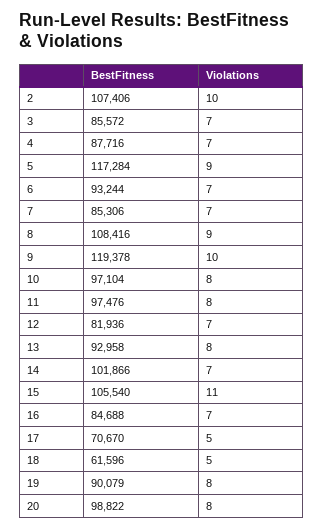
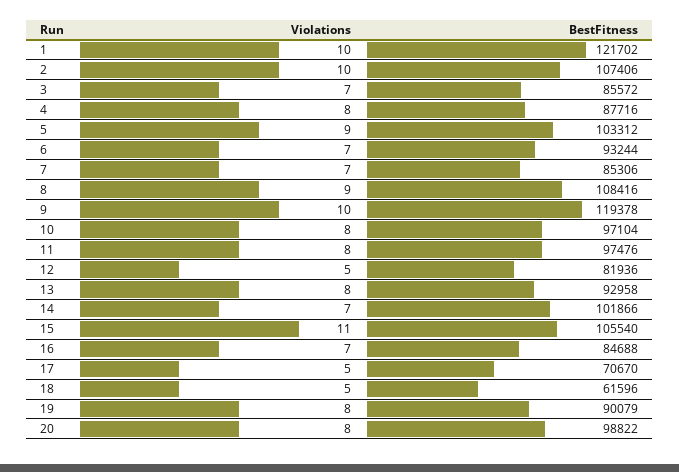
  {
    "BestFitness": {
      "2": 107406,
      "3": 85572,
      "4": 87716,
-     "5": 117284,
+     "5": 103312,
      "6": 93244,
      "7": 85306,
      "8": 108416,
      "9": 119378,
      "10": 97104,
      "11": 97476,
      "12": 81936,
      "13": 92958,
      "14": 101866,
      "15": 105540,
      "16": 84688,
      "17": 70670,
      "18": 61596,
      "19": 90079,
-     "20": 98822
+     "20": 98822,
+     "1": 121702
    },
    "Violations": {
      "2": 10,
      "3": 7,
-     "4": 7,
+     "4": 8,
      "5": 9,
      "6": 7,
      "7": 7,
      "8": 9,
      "9": 10,
      "10": 8,
      "11": 8,
-     "12": 7,
+     "12": 5,
      "13": 8,
      "14": 7,
      "15": 11,
      "16": 7,
      "17": 5,
      "18": 5,
      "19": 8,
-     "20": 8
+     "20": 8,
+     "1": 10
    }
  }

